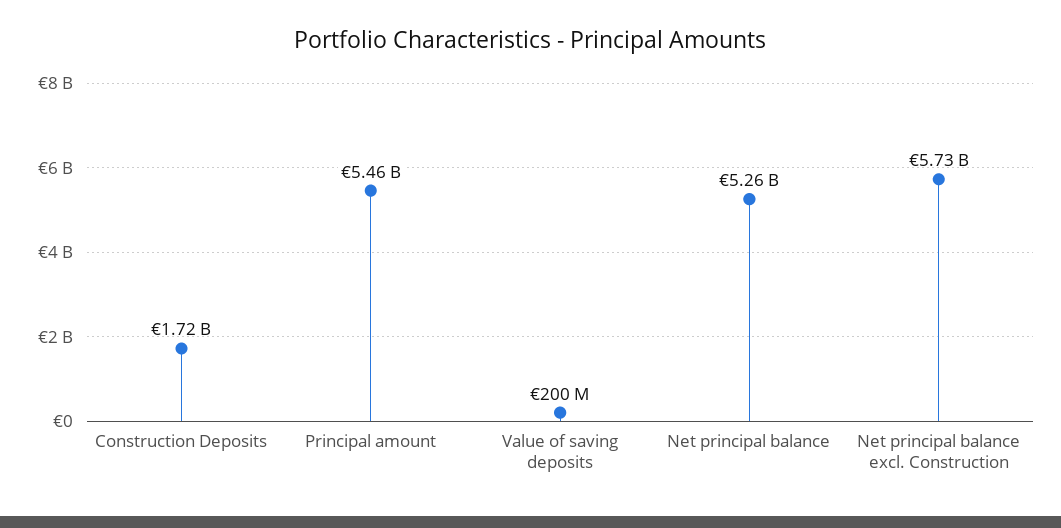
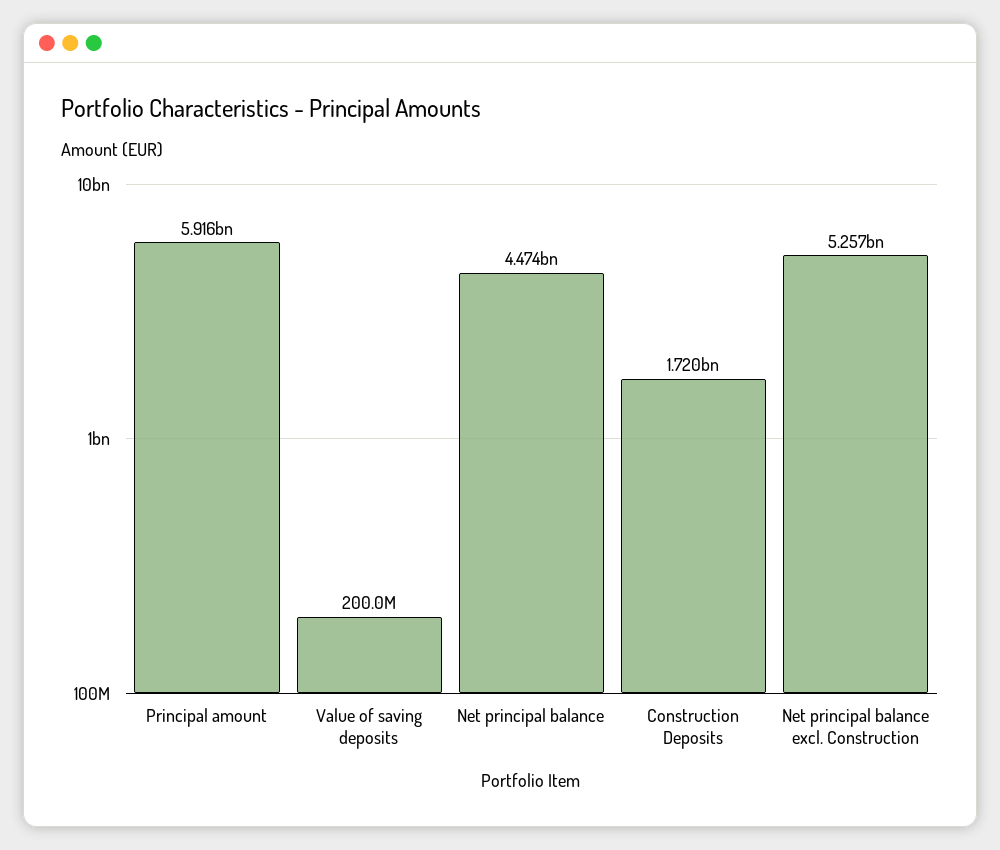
  {
    "Construction Deposits": 1720000000,
-   "Principal amount": 5460000000,
+   "Principal amount": 5916000000,
    "Value of saving deposits": 200000000,
-   "Net principal balance": 5260000000,
+   "Net principal balance": 4474000000,
-   "Net principal balance excl. Construction": 5730000000
+   "Net principal balance excl. Construction": 5257000000
  }

